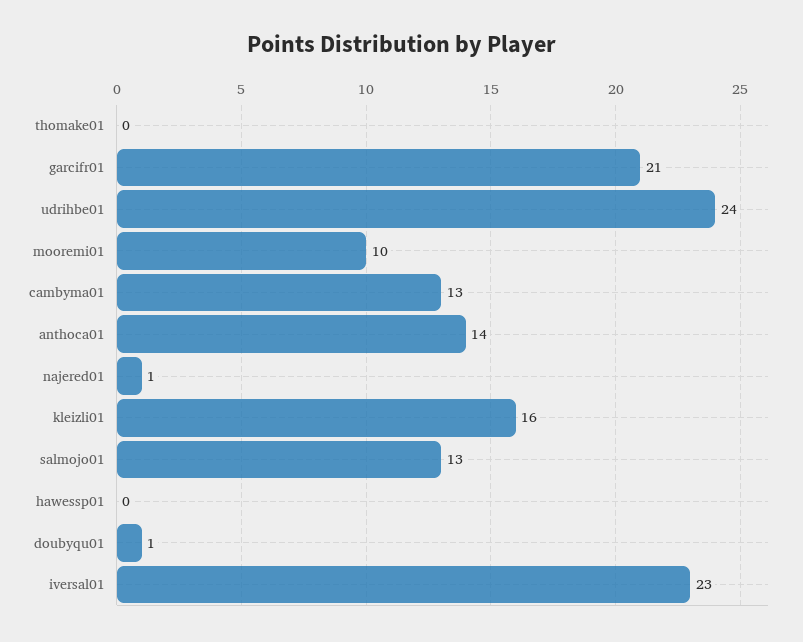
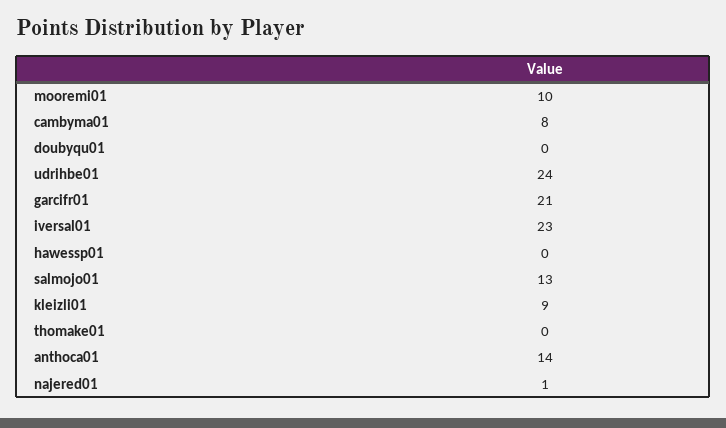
  {
    "thomake01": 0,
    "garcifr01": 21,
    "udrihbe01": 24,
    "mooremi01": 10,
-   "cambyma01": 13,
+   "cambyma01": 8,
    "anthoca01": 14,
    "najered01": 1,
-   "kleizli01": 16,
+   "kleizli01": 9,
    "salmojo01": 13,
    "hawessp01": 0,
-   "doubyqu01": 1,
+   "doubyqu01": 0,
    "iversal01": 23
  }

